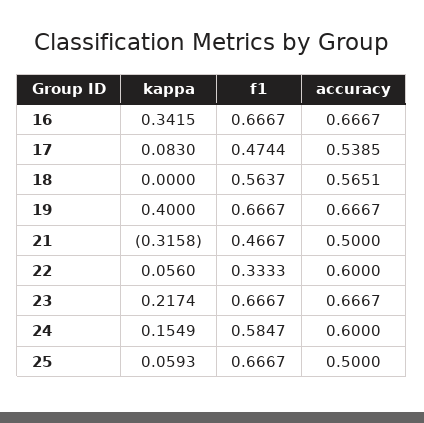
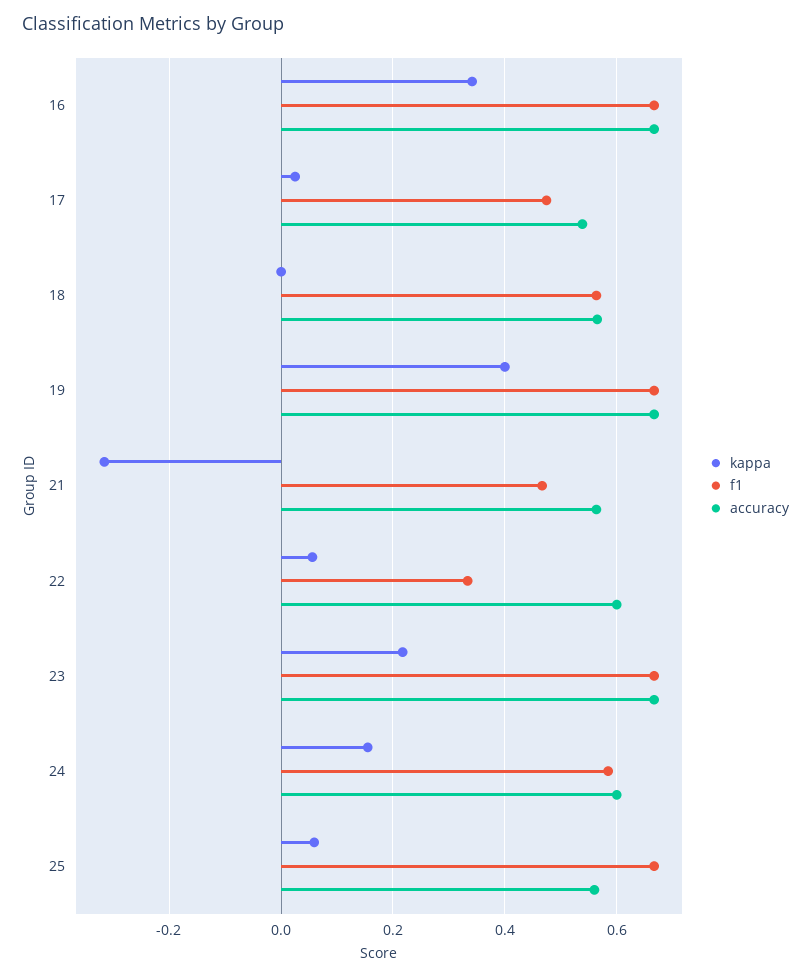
  {
    "kappa": {
      "16": 0.3415,
-     "17": 0.083,
+     "17": 0.02,
      "18": 0,
      "19": 0.4,
      "21": -0.3158,
      "22": 0.056,
      "23": 0.2174,
      "24": 0.1549,
      "25": 0.0593
    },
    "f1": {
      "16": 0.6667,
      "17": 0.4744,
      "18": 0.5637,
      "19": 0.6667,
      "21": 0.4667,
      "22": 0.3333,
      "23": 0.6667,
      "24": 0.5847,
      "25": 0.6667
    },
    "accuracy": {
      "16": 0.6667,
      "17": 0.5385,
      "18": 0.5651,
      "19": 0.6667,
-     "21": 0.5,
+     "21": 0.56,
      "22": 0.6,
      "23": 0.6667,
      "24": 0.6,
-     "25": 0.5
+     "25": 0.56
    }
  }

